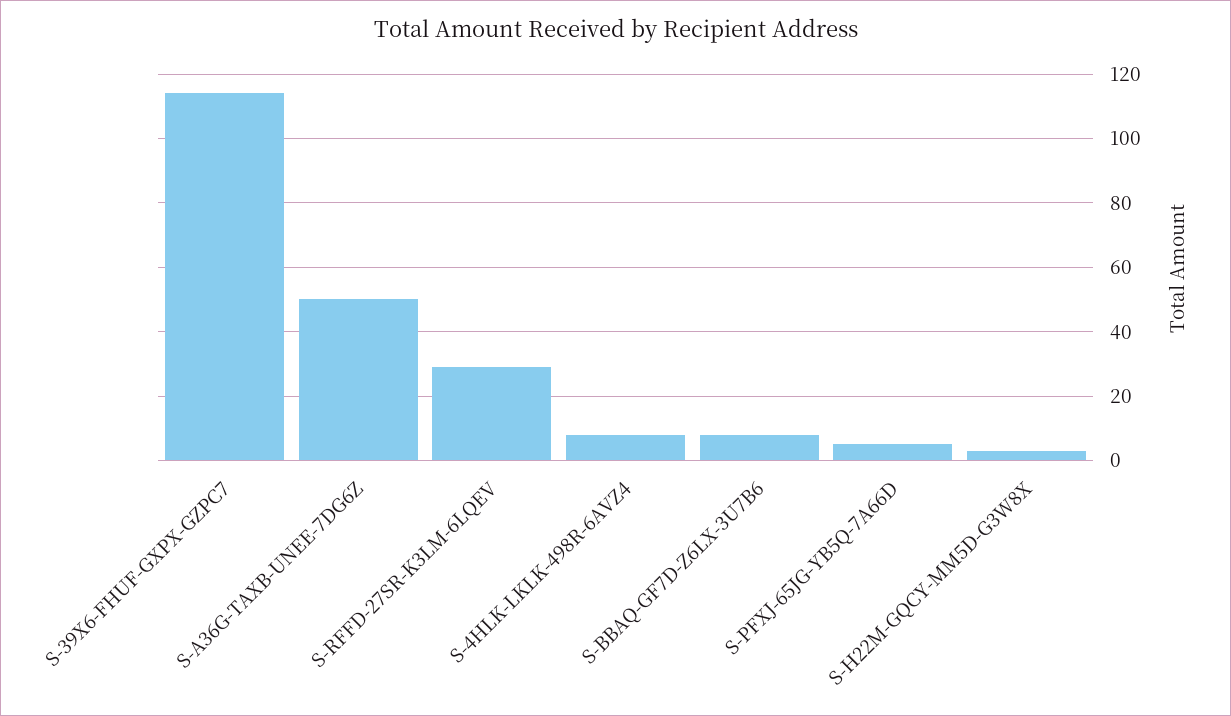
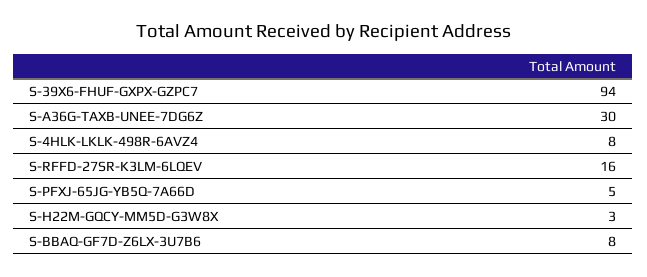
  {
-   "S-39X6-FHUF-GXPX-GZPC7": 115,
+   "S-39X6-FHUF-GXPX-GZPC7": 94,
-   "S-A36G-TAXB-UNEE-7DG6Z": 50,
+   "S-A36G-TAXB-UNEE-7DG6Z": 30,
-   "S-RFFD-27SR-K3LM-6LQEV": 30,
+   "S-RFFD-27SR-K3LM-6LQEV": 16,
    "S-4HLK-LKLK-498R-6AVZ4": 8,
    "S-BBAQ-GF7D-Z6LX-3U7B6": 8,
    "S-PFXJ-65JG-YB5Q-7A66D": 5,
    "S-H22M-GQCY-MM5D-G3W8X": 3
  }

